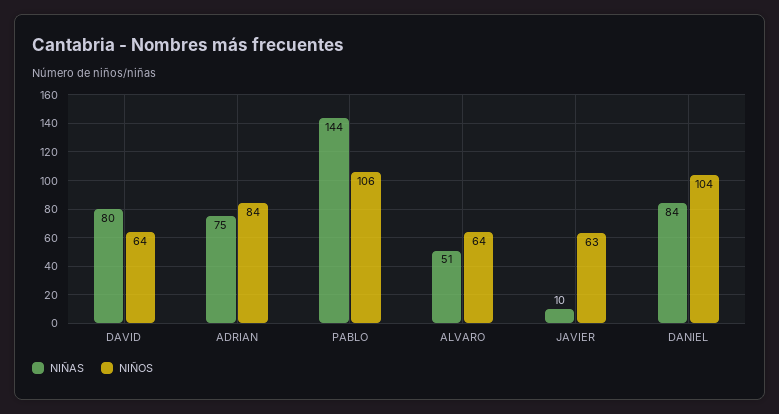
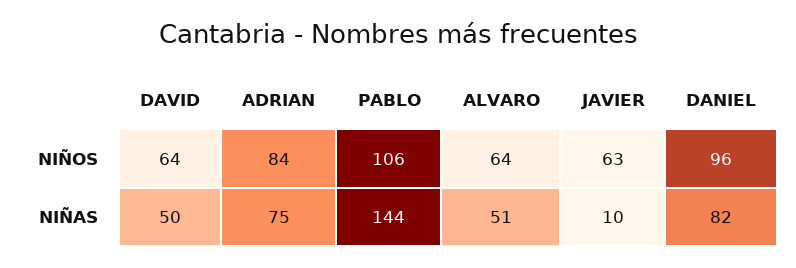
  {
    "NIÑAS": {
-     "DAVID": 80,
+     "DAVID": 50,
      "ADRIAN": 75,
      "PABLO": 144,
      "ALVARO": 51,
      "JAVIER": 10,
-     "DANIEL": 84
+     "DANIEL": 82
    },
    "NIÑOS": {
      "DAVID": 64,
      "ADRIAN": 84,
      "PABLO": 106,
      "ALVARO": 64,
      "JAVIER": 63,
-     "DANIEL": 104
+     "DANIEL": 96
    }
  }

